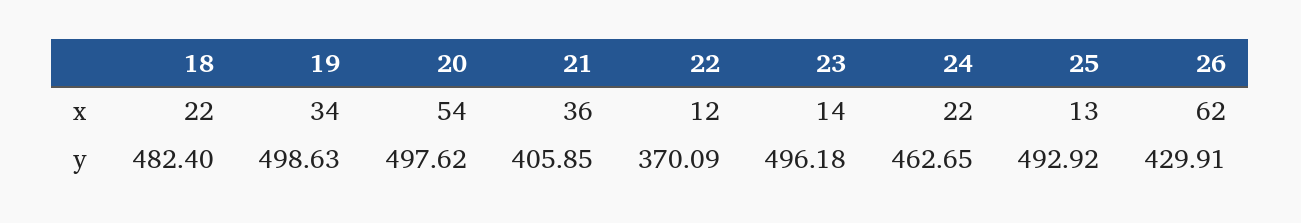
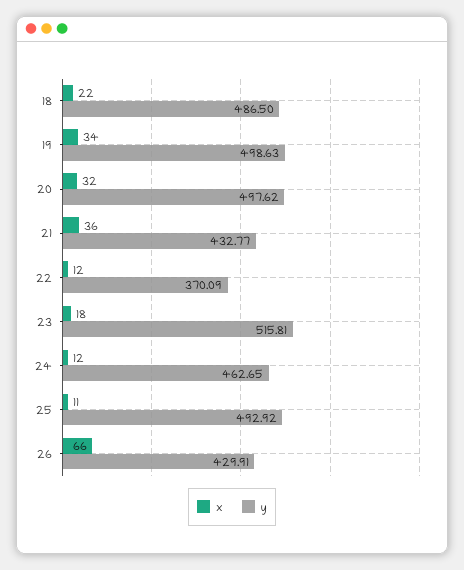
  {
    "x": {
      "18": 22,
      "19": 34,
-     "20": 54,
+     "20": 32,
      "21": 36,
      "22": 12,
-     "23": 14,
+     "23": 18,
-     "24": 22,
+     "24": 12,
-     "25": 13,
+     "25": 11,
-     "26": 62
+     "26": 66
    },
    "y": {
-     "18": 482.4,
+     "18": 486.5,
      "19": 498.63,
      "20": 497.62,
-     "21": 405.85,
+     "21": 432.77,
      "22": 370.09,
-     "23": 496.18,
+     "23": 515.81,
      "24": 462.65,
      "25": 492.92,
      "26": 429.91
    }
  }

